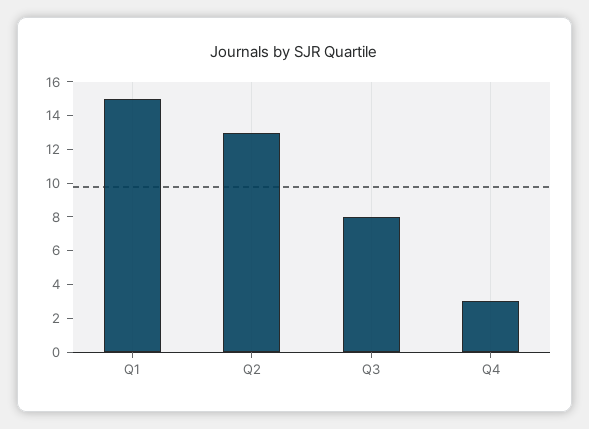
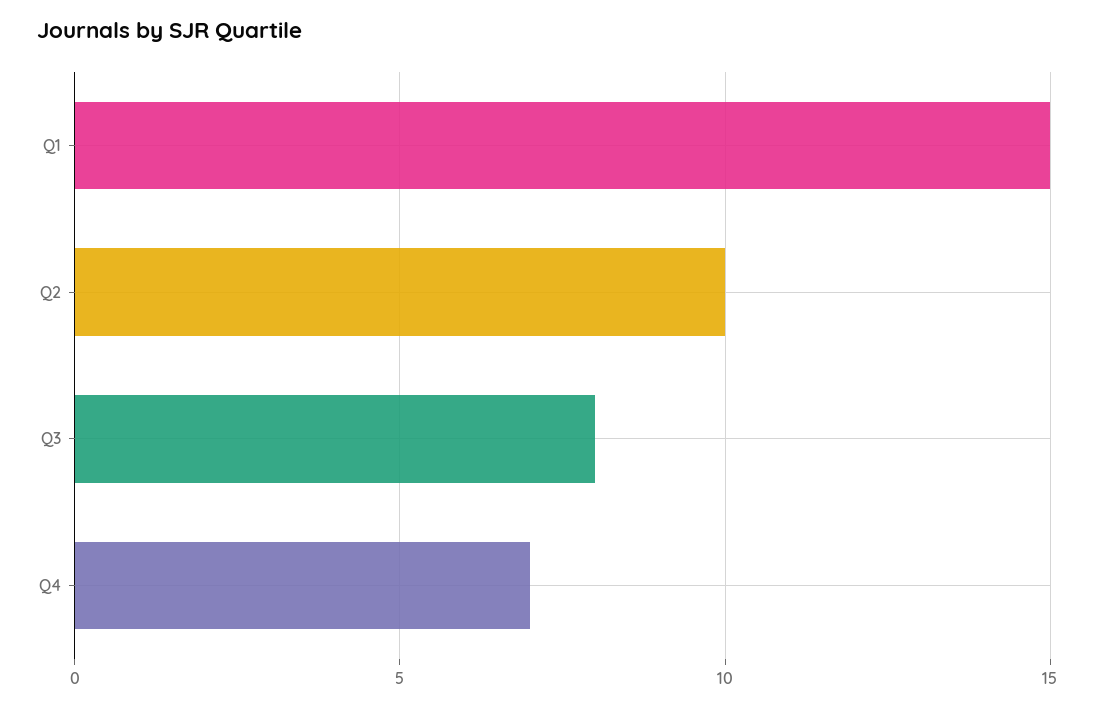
  {
    "Q1": 15,
-   "Q2": 13,
+   "Q2": 10,
    "Q3": 8,
-   "Q4": 3
+   "Q4": 7
  }

